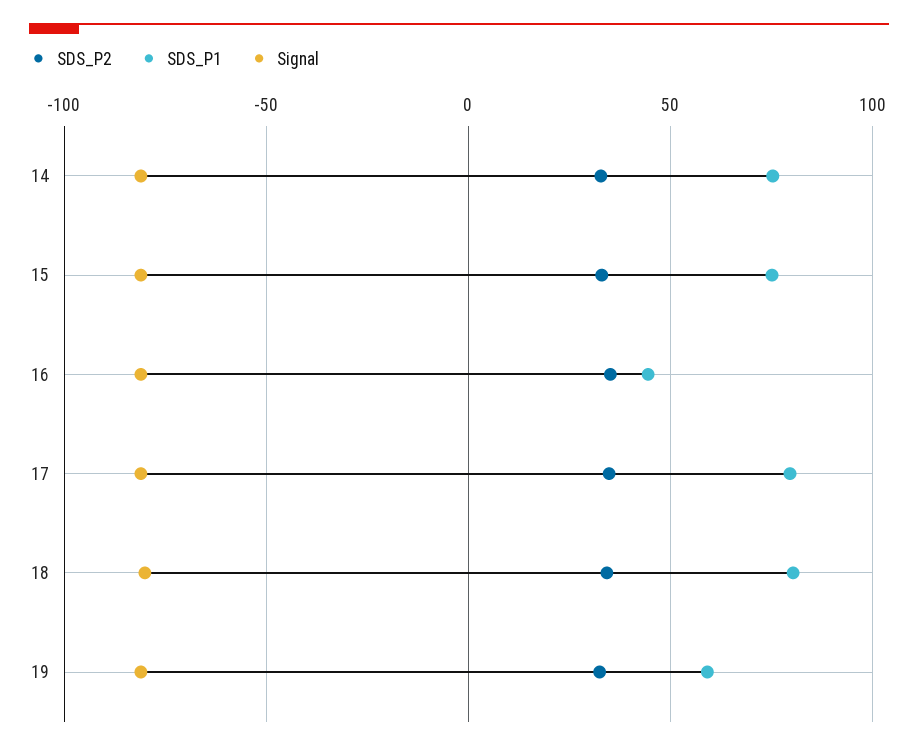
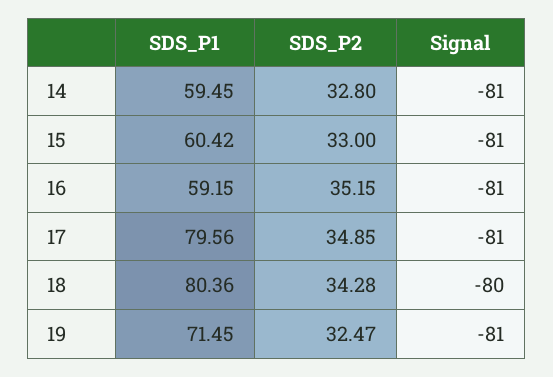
  {
    "SDS_P2": {
      "14": 32.8,
      "15": 33,
      "16": 35.15,
      "17": 34.85,
      "18": 34.28,
      "19": 32.47
    },
    "SDS_P1": {
-     "14": 75,
+     "14": 59.45,
-     "15": 75,
+     "15": 60.42,
-     "16": 45,
+     "16": 59.15,
      "17": 79.56,
      "18": 80.36,
-     "19": 60
+     "19": 71.45
    },
    "Signal": {
      "14": -81,
      "15": -81,
      "16": -81,
      "17": -81,
      "18": -80,
      "19": -81
    }
  }

